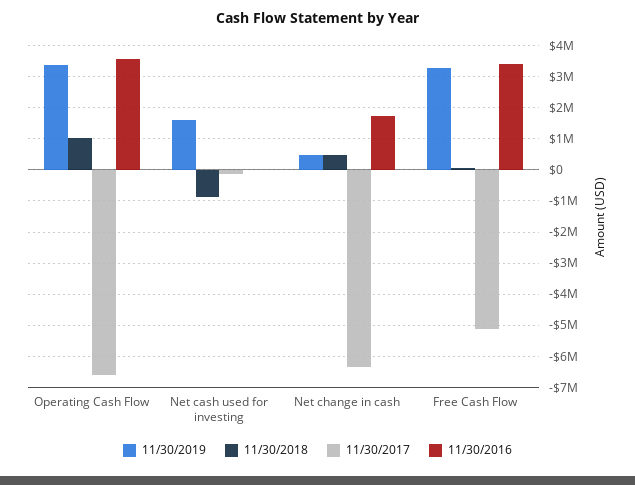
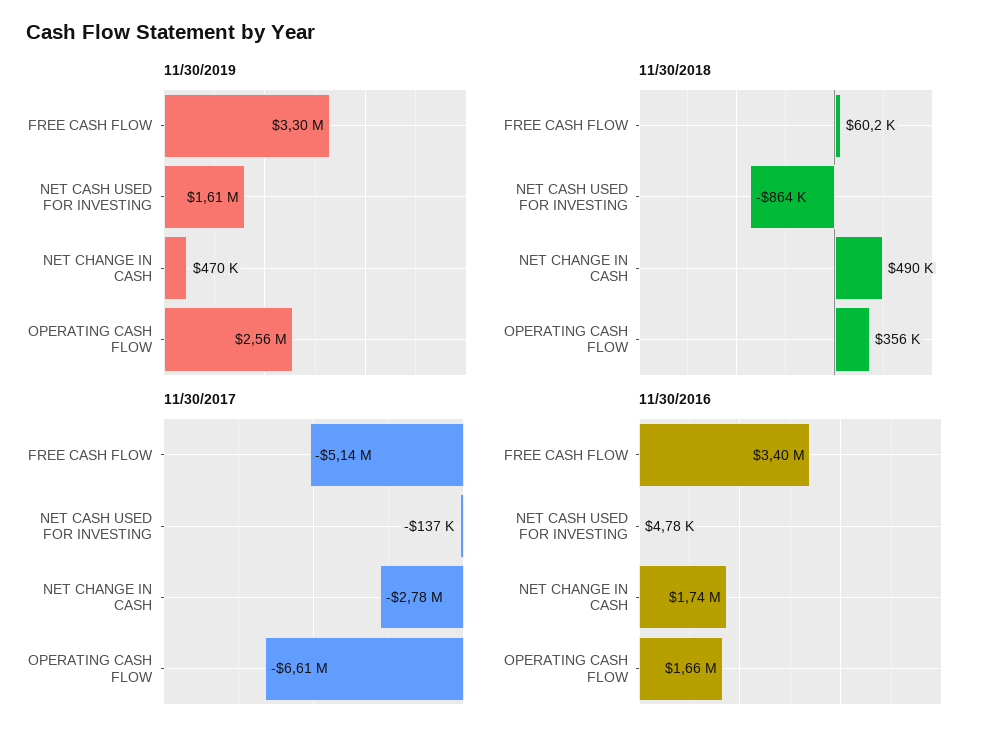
  {
    "11/30/2019": {
-     "Operating Cash Flow": 3400000,
+     "Operating Cash Flow": 2560000,
      "Net cash used for investing": 1610000,
      "Net change in cash": 470000,
      "Free Cash Flow": 3300000
    },
    "11/30/2018": {
-     "Operating Cash Flow": 1000000,
+     "Operating Cash Flow": 356000,
      "Net cash used for investing": -864000,
      "Net change in cash": 490000,
      "Free Cash Flow": 60200
    },
    "11/30/2017": {
      "Operating Cash Flow": -6610000,
      "Net cash used for investing": -137000,
-     "Net change in cash": -6400000,
+     "Net change in cash": -2780000,
      "Free Cash Flow": -5140000
    },
    "11/30/2016": {
-     "Operating Cash Flow": 3600000,
+     "Operating Cash Flow": 1660000,
      "Net cash used for investing": 4780,
      "Net change in cash": 1740000,
      "Free Cash Flow": 3400000
    }
  }

